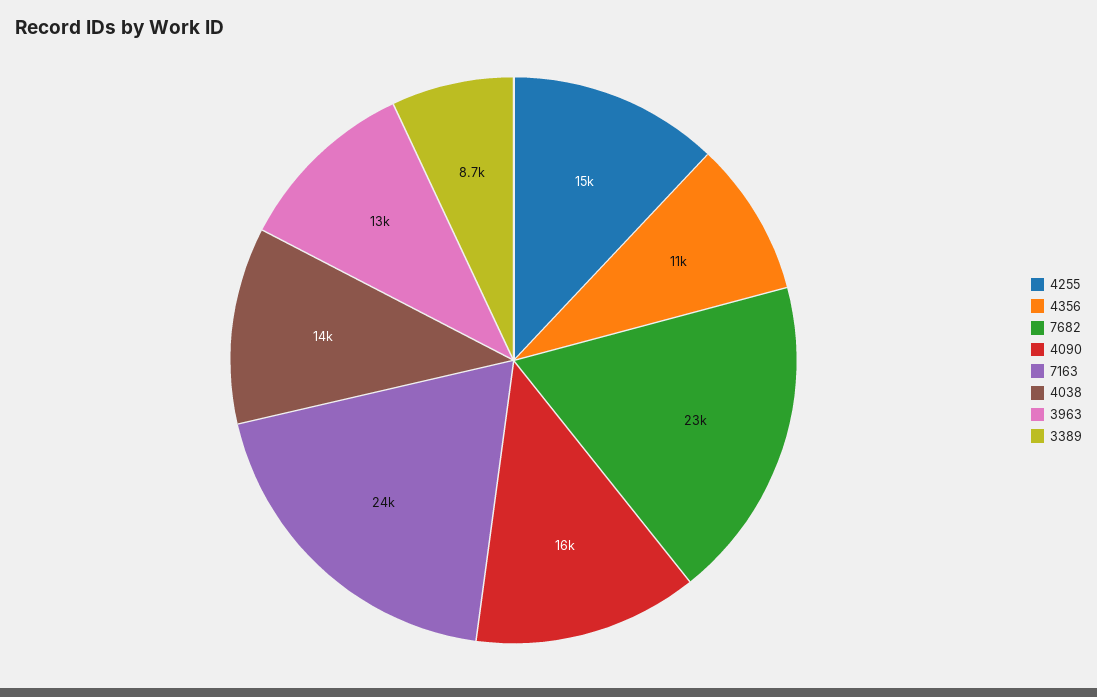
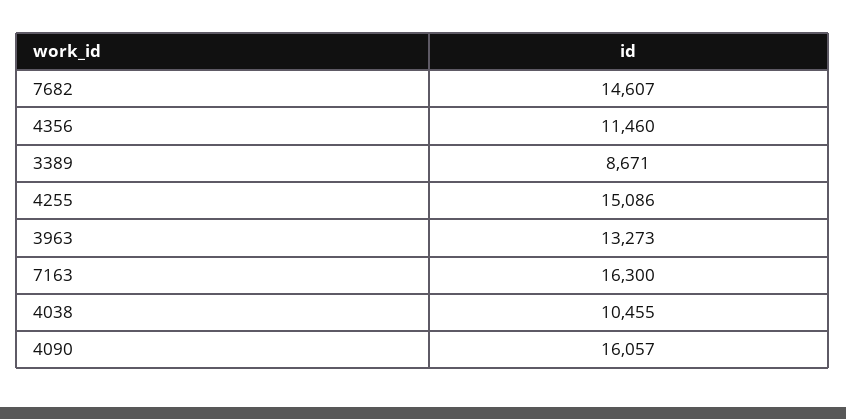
  {
    "4255": 15086,
    "4356": 11460,
-   "7682": 23000,
+   "7682": 14607,
    "4090": 16057,
-   "7163": 24000,
+   "7163": 16300,
-   "4038": 14000,
+   "4038": 10455,
    "3963": 13273,
    "3389": 8671
  }

